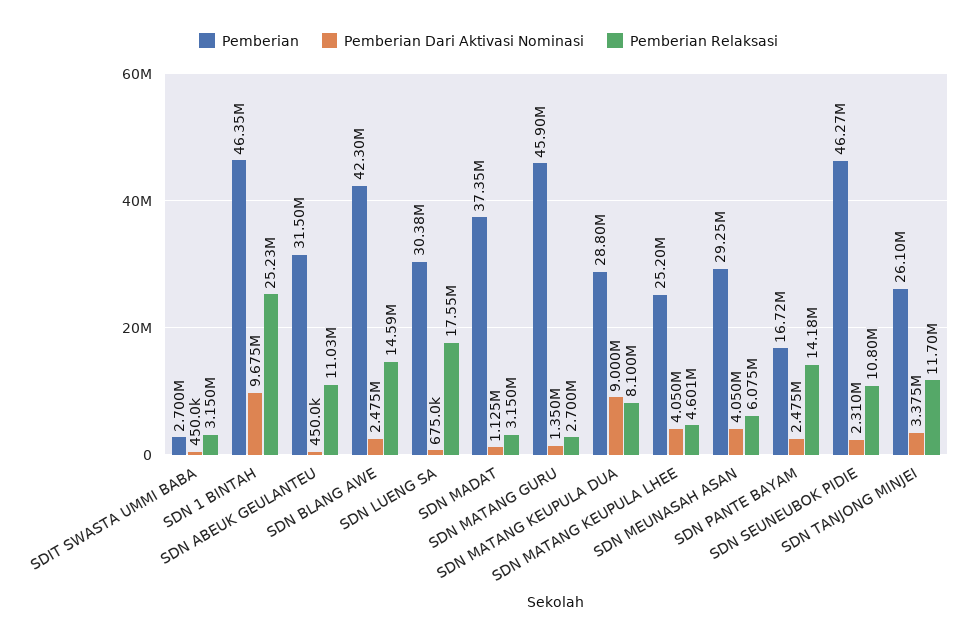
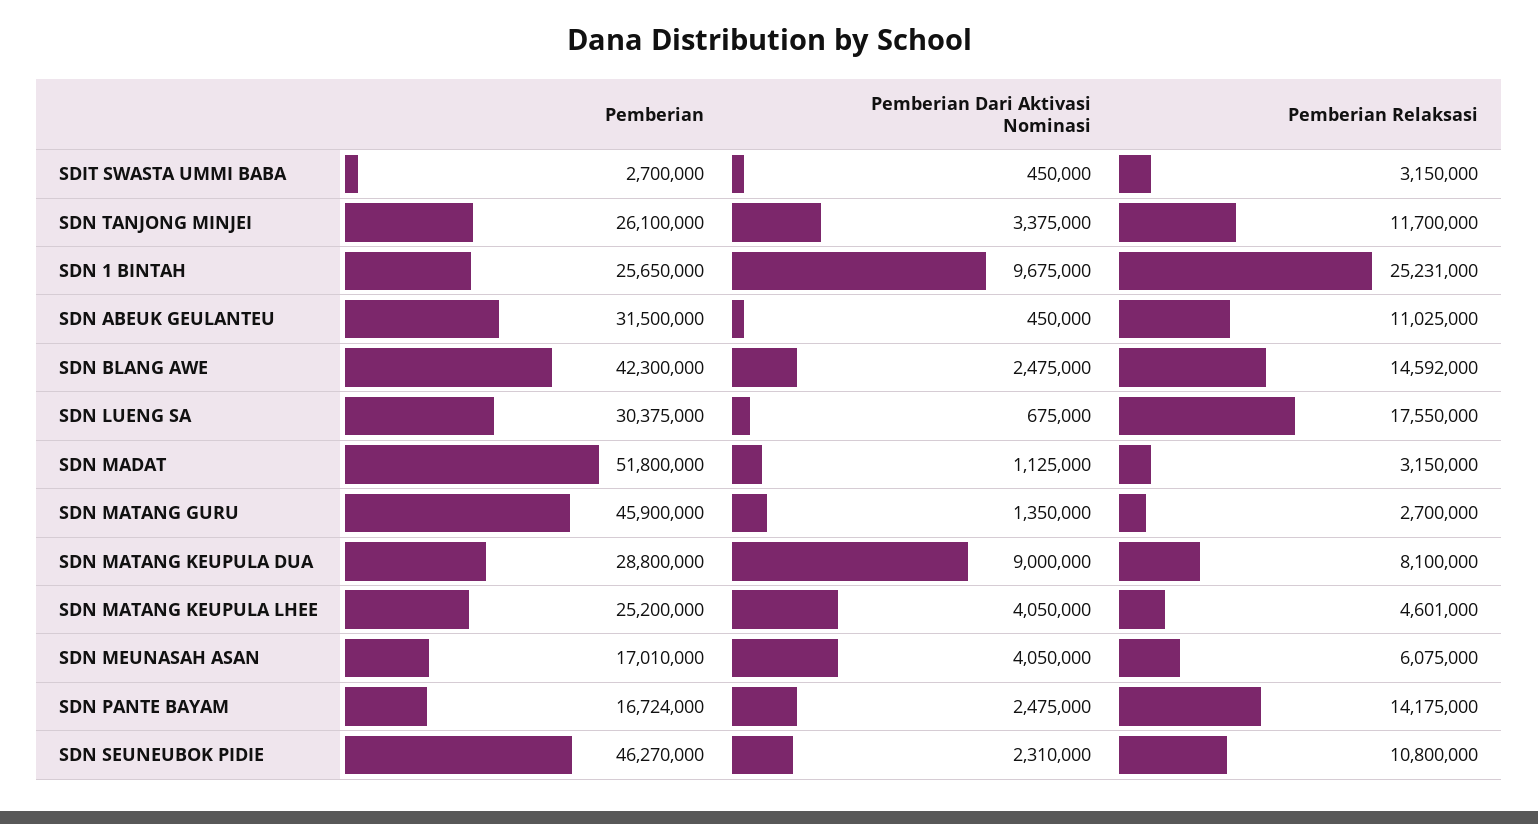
  {
    "Pemberian": {
      "SDIT SWASTA UMMI BABA": 2700000,
-     "SDN 1 BINTAH": 46350000,
+     "SDN 1 BINTAH": 25650000,
      "SDN ABEUK GEULANTEU": 31500000,
      "SDN BLANG AWE": 42300000,
      "SDN LUENG SA": 30375000,
-     "SDN MADAT": 37350000,
+     "SDN MADAT": 51800000,
      "SDN MATANG GURU": 45900000,
      "SDN MATANG KEUPULA DUA": 28800000,
      "SDN MATANG KEUPULA LHEE": 25200000,
-     "SDN MEUNASAH ASAN": 29250000,
+     "SDN MEUNASAH ASAN": 17010000,
      "SDN PANTE BAYAM": 16724000,
      "SDN SEUNEUBOK PIDIE": 46270000,
      "SDN TANJONG MINJEI": 26100000
    },
    "Pemberian Dari Aktivasi Nominasi": {
      "SDIT SWASTA UMMI BABA": 450000,
      "SDN 1 BINTAH": 9675000,
      "SDN ABEUK GEULANTEU": 450000,
      "SDN BLANG AWE": 2475000,
      "SDN LUENG SA": 675000,
      "SDN MADAT": 1125000,
      "SDN MATANG GURU": 1350000,
      "SDN MATANG KEUPULA DUA": 9000000,
      "SDN MATANG KEUPULA LHEE": 4050000,
      "SDN MEUNASAH ASAN": 4050000,
      "SDN PANTE BAYAM": 2475000,
      "SDN SEUNEUBOK PIDIE": 2310000,
      "SDN TANJONG MINJEI": 3375000
    },
    "Pemberian Relaksasi": {
      "SDIT SWASTA UMMI BABA": 3150000,
      "SDN 1 BINTAH": 25231000,
      "SDN ABEUK GEULANTEU": 11025000,
      "SDN BLANG AWE": 14592000,
      "SDN LUENG SA": 17550000,
      "SDN MADAT": 3150000,
      "SDN MATANG GURU": 2700000,
      "SDN MATANG KEUPULA DUA": 8100000,
      "SDN MATANG KEUPULA LHEE": 4601000,
      "SDN MEUNASAH ASAN": 6075000,
      "SDN PANTE BAYAM": 14175000,
      "SDN SEUNEUBOK PIDIE": 10800000,
      "SDN TANJONG MINJEI": 11700000
    }
  }

